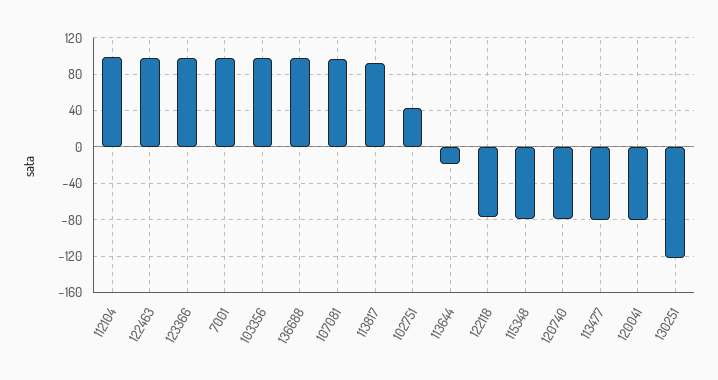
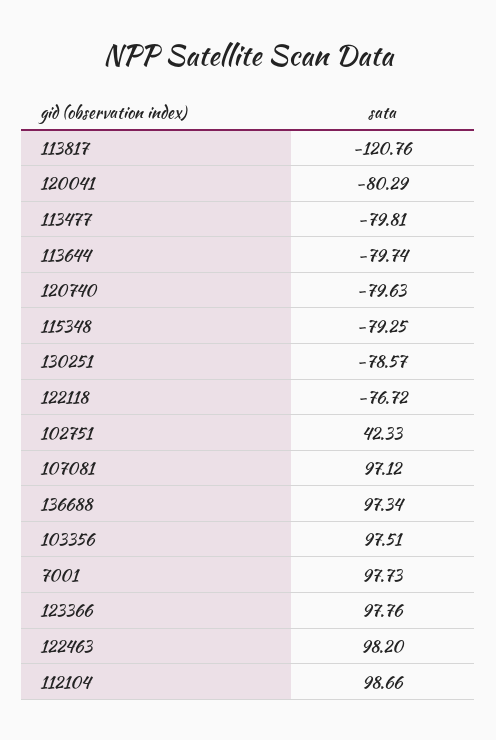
  {
    "112104": 98.66,
    "122463": 98.2,
    "123366": 97.76,
    "7001": 97.73,
    "103356": 97.51,
    "136688": 97.34,
    "107081": 97.12,
-   "113817": 90,
+   "113817": -120.76,
    "102751": 42.33,
-   "113644": -20,
+   "113644": -79.74,
    "122118": -76.72,
    "115348": -79.25,
    "120740": -79.63,
    "113477": -79.81,
    "120041": -80.29,
-   "130251": -120
+   "130251": -78.57
  }

